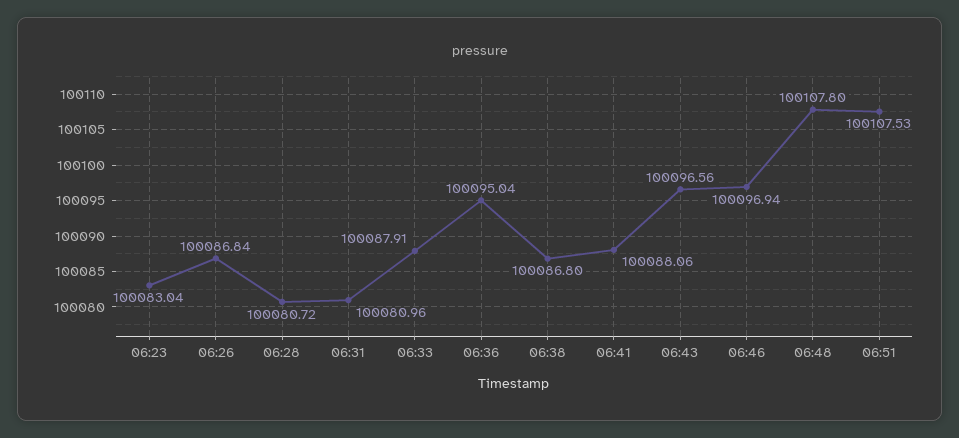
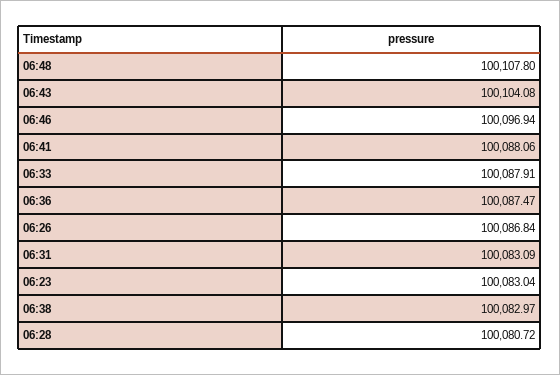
  {
    "06:23": 100083.04,
    "06:26": 100086.84,
    "06:28": 100080.72,
-   "06:31": 100080.96,
+   "06:31": 100083.09,
    "06:33": 100087.91,
-   "06:36": 100095.04,
+   "06:36": 100087.47,
-   "06:38": 100086.8,
+   "06:38": 100082.97,
    "06:41": 100088.06,
-   "06:43": 100096.56,
+   "06:43": 100104.08,
    "06:46": 100096.94,
-   "06:48": 100107.8,
+   "06:48": 100107.8
-   "06:51": 100107.53
  }

